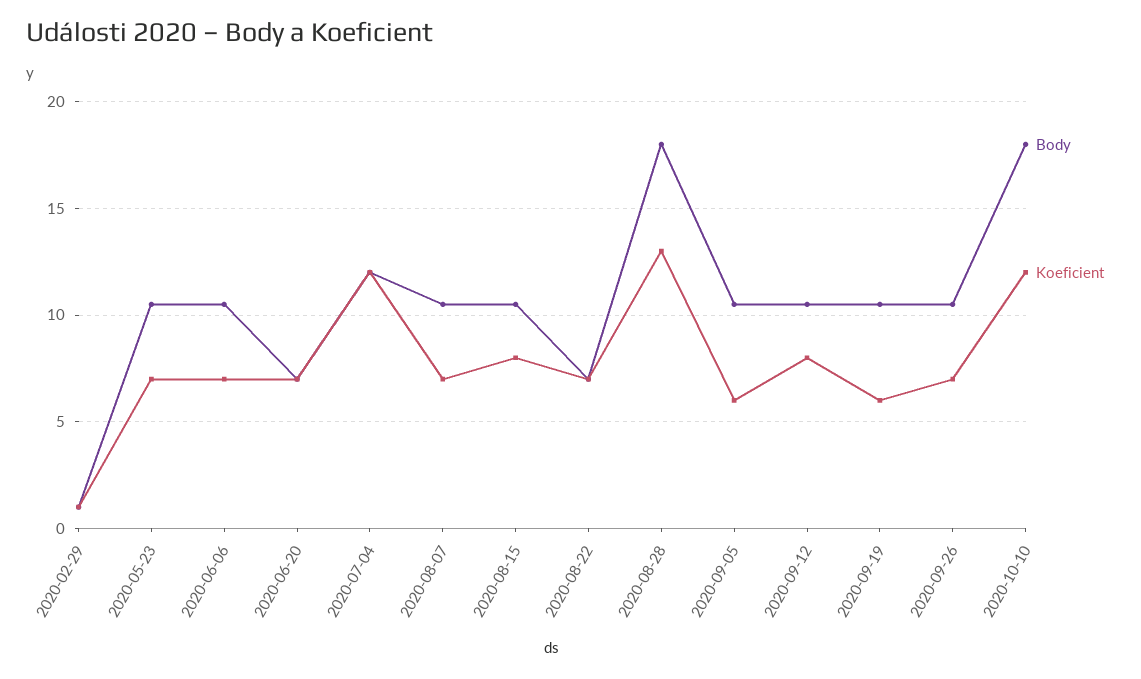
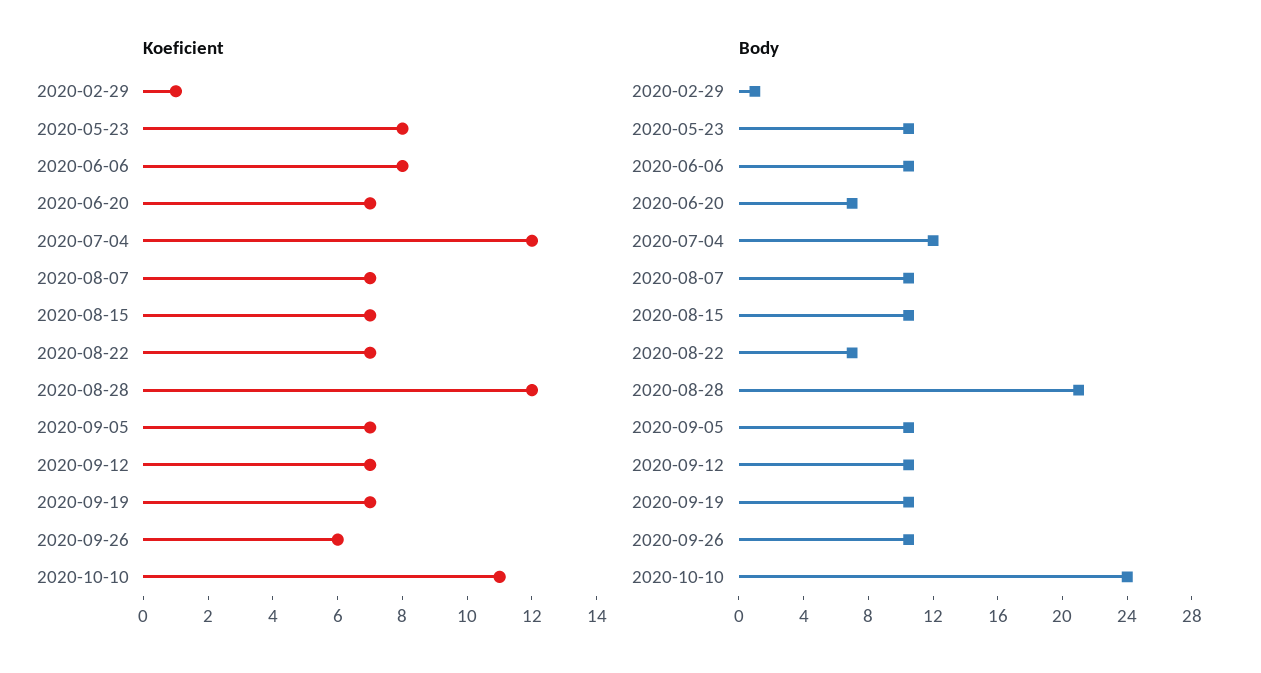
  {
    "Body": {
      "2020-02-29": 1,
      "2020-05-23": 10.5,
      "2020-06-06": 10.5,
      "2020-06-20": 7,
      "2020-07-04": 12,
      "2020-08-07": 10.5,
      "2020-08-15": 10.5,
      "2020-08-22": 7,
-     "2020-08-28": 18,
+     "2020-08-28": 21,
      "2020-09-05": 10.5,
      "2020-09-12": 10.5,
      "2020-09-19": 10.5,
      "2020-09-26": 10.5,
-     "2020-10-10": 18
+     "2020-10-10": 24
    },
    "Koeficient": {
      "2020-02-29": 1,
-     "2020-05-23": 7,
+     "2020-05-23": 8,
-     "2020-06-06": 7,
+     "2020-06-06": 8,
      "2020-06-20": 7,
      "2020-07-04": 12,
      "2020-08-07": 7,
-     "2020-08-15": 8,
+     "2020-08-15": 7,
      "2020-08-22": 7,
-     "2020-08-28": 13,
+     "2020-08-28": 12,
-     "2020-09-05": 6,
+     "2020-09-05": 7,
-     "2020-09-12": 8,
+     "2020-09-12": 7,
-     "2020-09-19": 6,
+     "2020-09-19": 7,
-     "2020-09-26": 7,
+     "2020-09-26": 6,
-     "2020-10-10": 12
+     "2020-10-10": 11
    }
  }

